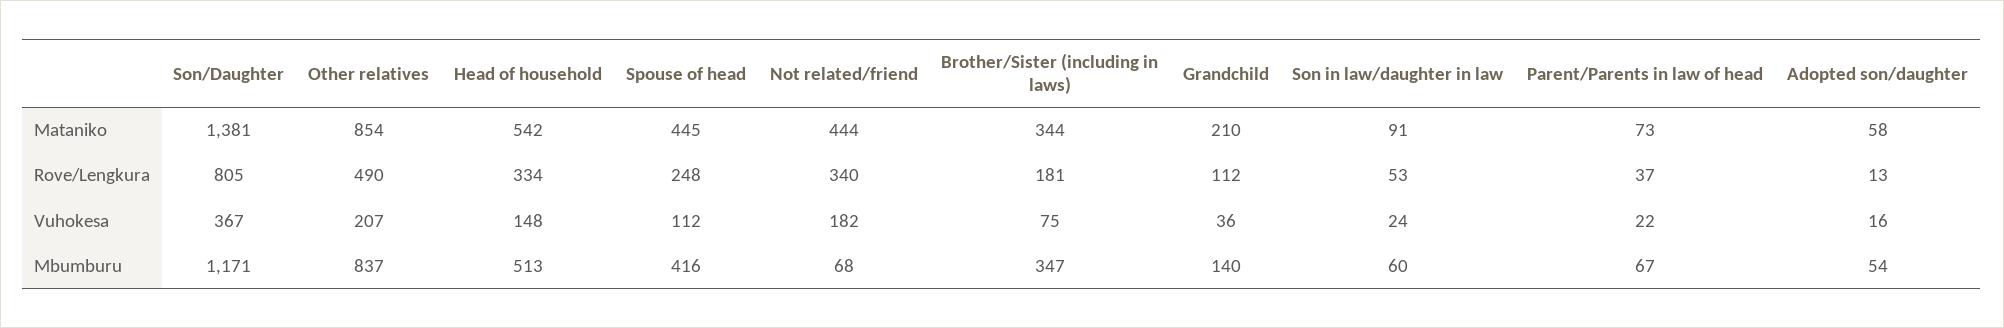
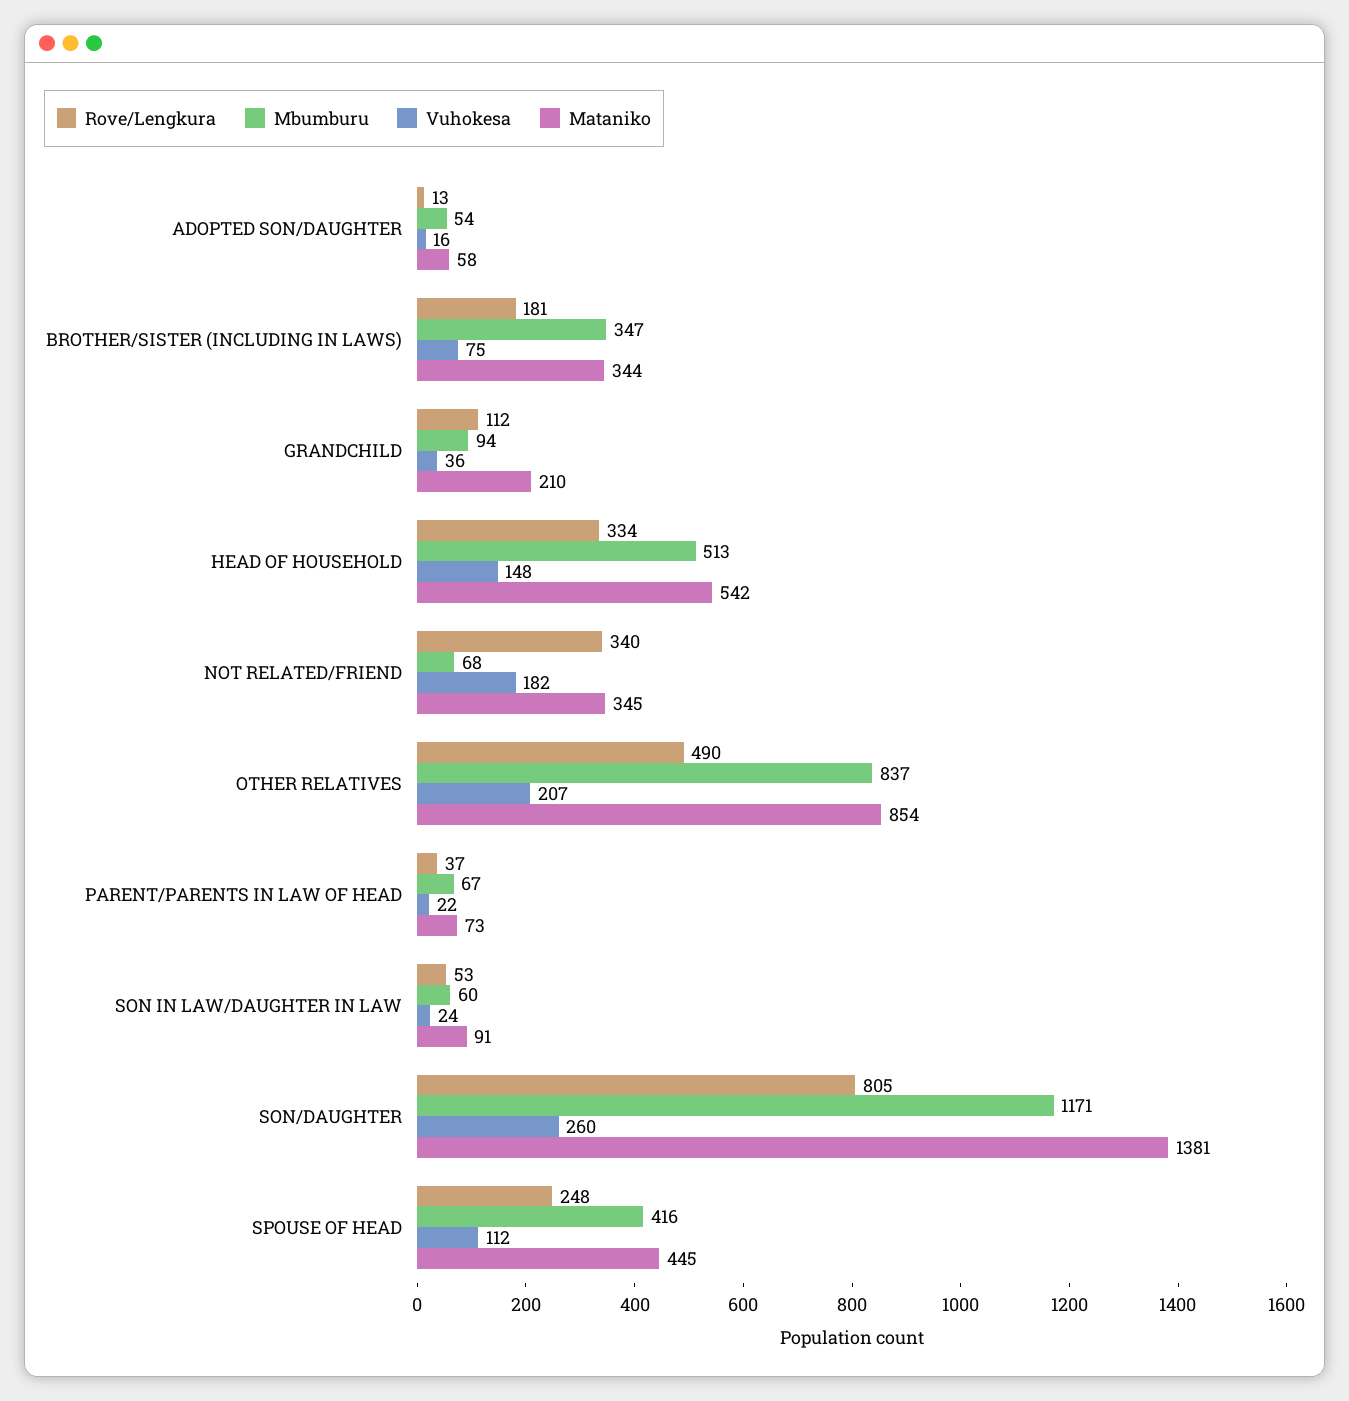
  {
    "Mataniko": {
      "Son/Daughter": 1381,
      "Other relatives": 854,
      "Head of household": 542,
      "Spouse of head": 445,
-     "Not related/friend": 444,
+     "Not related/friend": 345,
      "Brother/Sister (including in laws)": 344,
      "Grandchild": 210,
      "Son in law/daughter in law": 91,
      "Parent/Parents in law of head": 73,
      "Adopted son/daughter": 58
    },
    "Rove/Lengkura": {
      "Son/Daughter": 805,
      "Other relatives": 490,
      "Head of household": 334,
      "Spouse of head": 248,
      "Not related/friend": 340,
      "Brother/Sister (including in laws)": 181,
      "Grandchild": 112,
      "Son in law/daughter in law": 53,
      "Parent/Parents in law of head": 37,
      "Adopted son/daughter": 13
    },
    "Vuhokesa": {
-     "Son/Daughter": 367,
+     "Son/Daughter": 260,
      "Other relatives": 207,
      "Head of household": 148,
      "Spouse of head": 112,
      "Not related/friend": 182,
      "Brother/Sister (including in laws)": 75,
      "Grandchild": 36,
      "Son in law/daughter in law": 24,
      "Parent/Parents in law of head": 22,
      "Adopted son/daughter": 16
    },
    "Mbumburu": {
      "Son/Daughter": 1171,
      "Other relatives": 837,
      "Head of household": 513,
      "Spouse of head": 416,
      "Not related/friend": 68,
      "Brother/Sister (including in laws)": 347,
-     "Grandchild": 140,
+     "Grandchild": 94,
      "Son in law/daughter in law": 60,
      "Parent/Parents in law of head": 67,
      "Adopted son/daughter": 54
    }
  }

